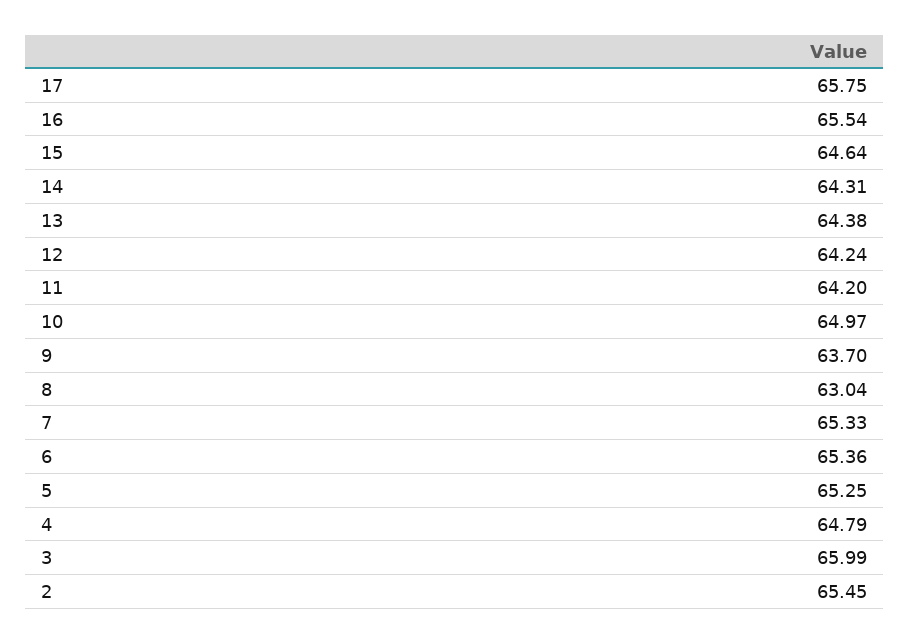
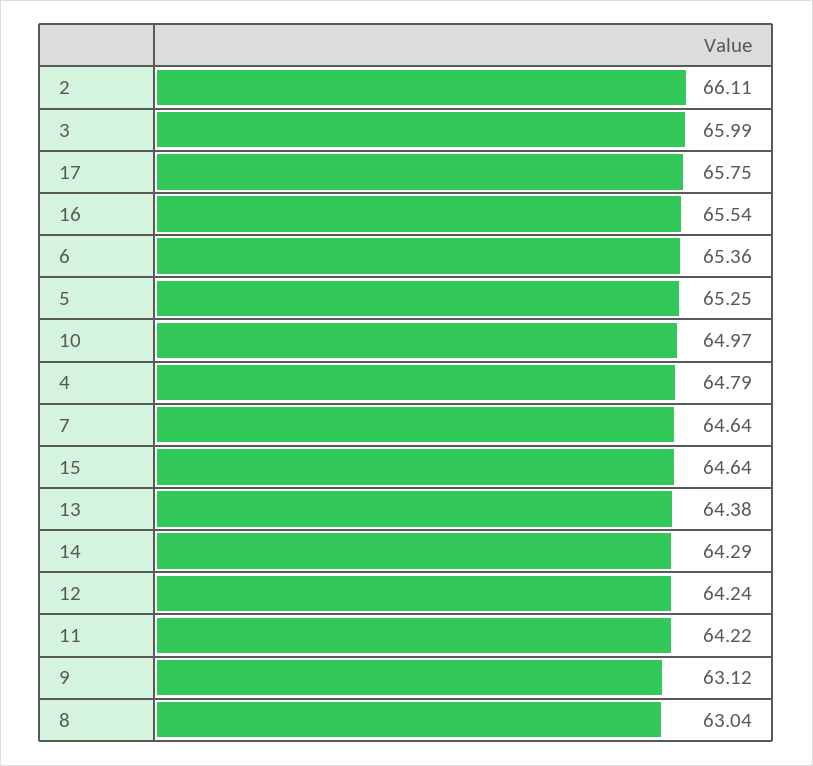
  {
    "17": 65.75,
    "16": 65.54,
    "15": 64.64,
-   "14": 64.31,
+   "14": 64.29,
    "13": 64.38,
    "12": 64.24,
-   "11": 64.2,
+   "11": 64.22,
    "10": 64.97,
-   "9": 63.7,
+   "9": 63.12,
    "8": 63.04,
-   "7": 65.33,
+   "7": 64.64,
    "6": 65.36,
    "5": 65.25,
    "4": 64.79,
    "3": 65.99,
-   "2": 65.45
+   "2": 66.11
  }

